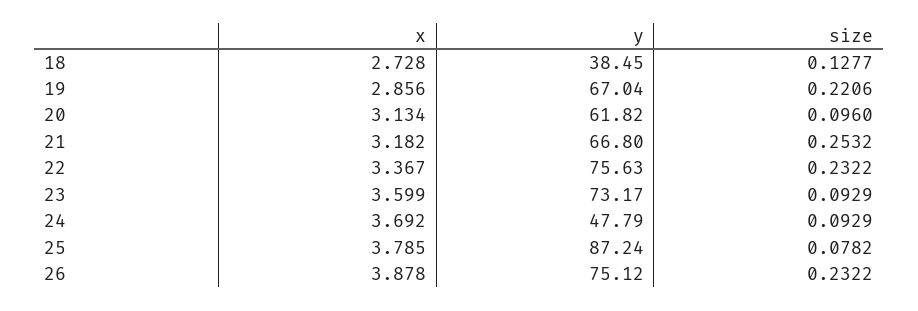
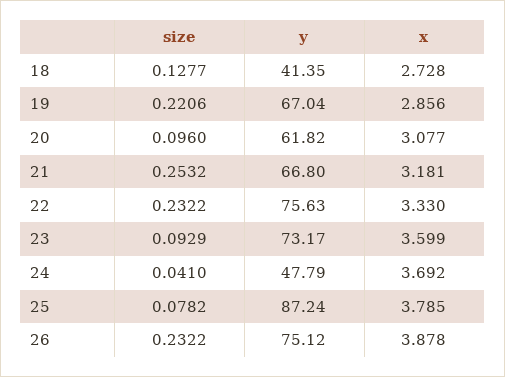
  {
    "x": {
      "18": 2.728,
      "19": 2.856,
-     "20": 3.134,
+     "20": 3.077,
-     "21": 3.182,
+     "21": 3.181,
-     "22": 3.367,
+     "22": 3.33,
      "23": 3.599,
      "24": 3.692,
      "25": 3.785,
      "26": 3.878
    },
    "y": {
-     "18": 38.45,
+     "18": 41.35,
      "19": 67.04,
      "20": 61.82,
      "21": 66.8,
      "22": 75.63,
      "23": 73.17,
      "24": 47.79,
      "25": 87.24,
      "26": 75.12
    },
    "size": {
      "18": 0.1277,
      "19": 0.2206,
      "20": 0.096,
      "21": 0.2532,
      "22": 0.2322,
      "23": 0.0929,
-     "24": 0.0929,
+     "24": 0.041,
      "25": 0.0782,
      "26": 0.2322
    }
  }

